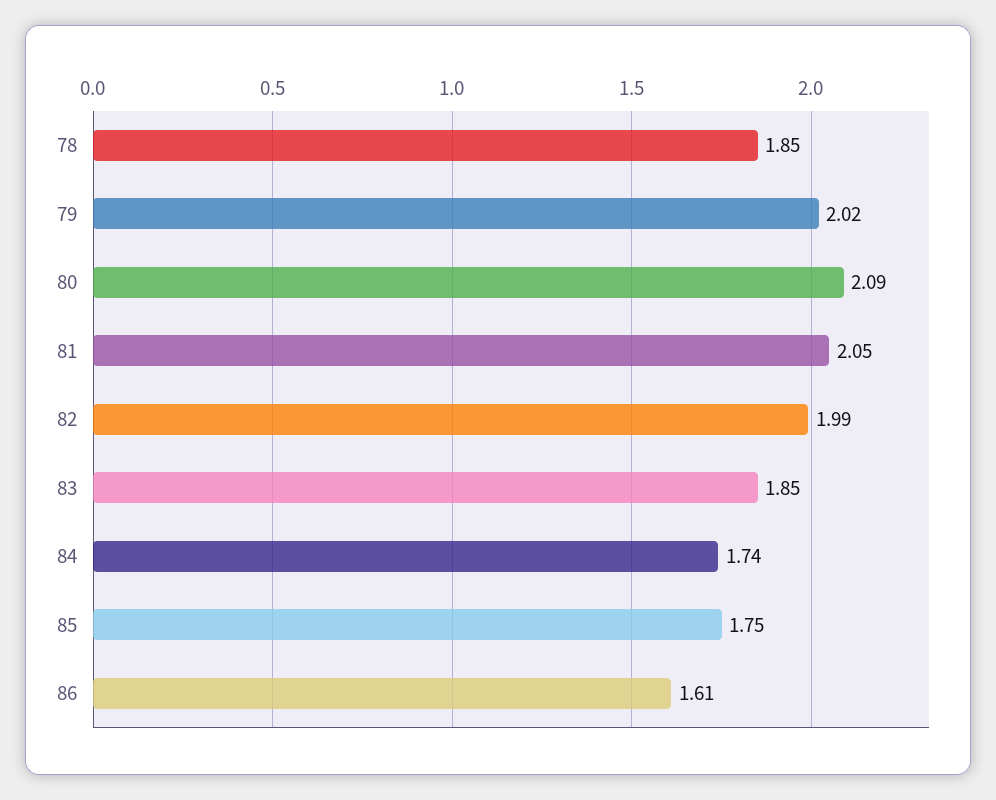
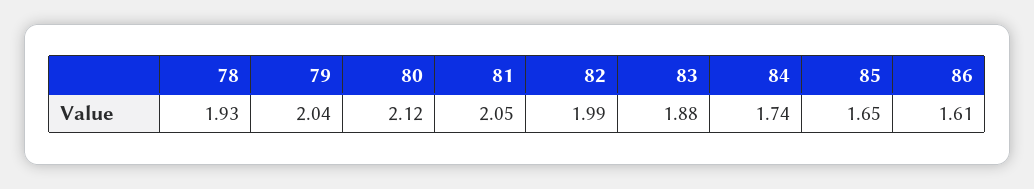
  {
-   "78": 1.85,
+   "78": 1.93,
-   "79": 2.02,
+   "79": 2.04,
-   "80": 2.09,
+   "80": 2.12,
    "81": 2.05,
    "82": 1.99,
-   "83": 1.85,
+   "83": 1.88,
    "84": 1.74,
-   "85": 1.75,
+   "85": 1.65,
    "86": 1.61
  }

